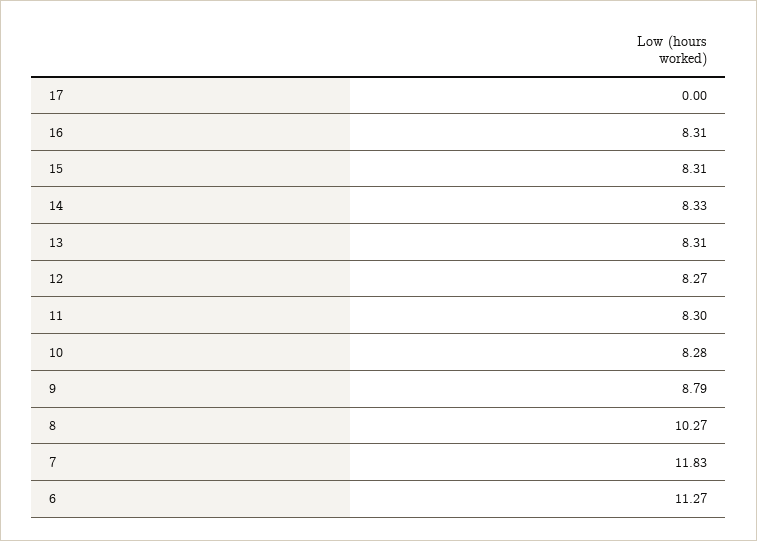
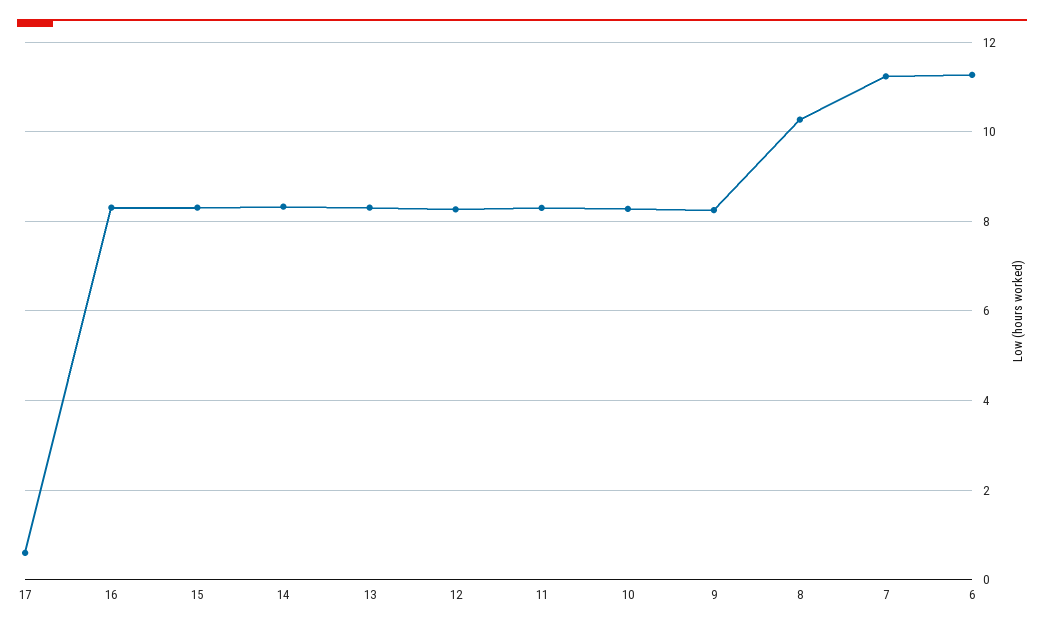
  {
-   "17": 0,
+   "17": 0.6,
    "16": 8.31,
    "15": 8.31,
    "14": 8.33,
    "13": 8.31,
    "12": 8.27,
    "11": 8.3,
    "10": 8.28,
-   "9": 8.79,
+   "9": 8.2,
    "8": 10.27,
-   "7": 11.83,
+   "7": 11.2,
    "6": 11.27
  }

